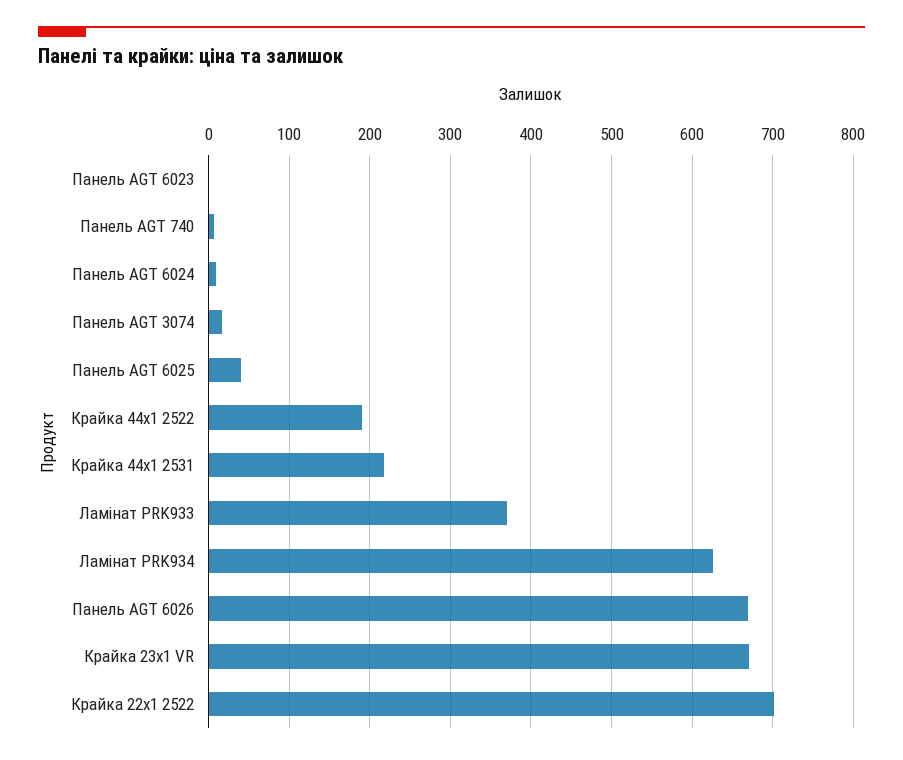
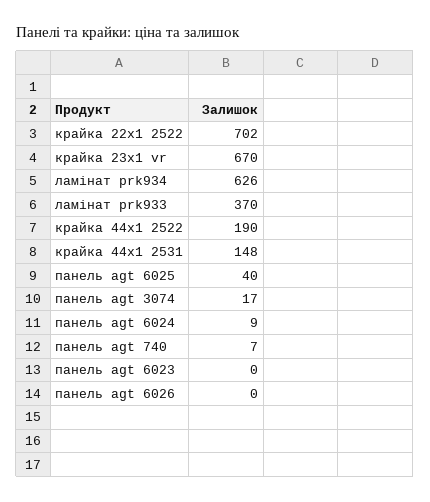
  {
    "Панель AGT 6023": 0,
    "Панель AGT 740": 7,
    "Панель AGT 6024": 9,
    "Панель AGT 3074": 17,
    "Панель AGT 6025": 40,
    "Крайка 44x1 2522": 190,
-   "Крайка 44x1 2531": 220,
+   "Крайка 44x1 2531": 148,
    "Ламінат PRK933": 370,
    "Ламінат PRK934": 626,
-   "Панель AGT 6026": 670,
+   "Панель AGT 6026": 0,
    "Крайка 23x1 VR": 670,
    "Крайка 22x1 2522": 702
  }

